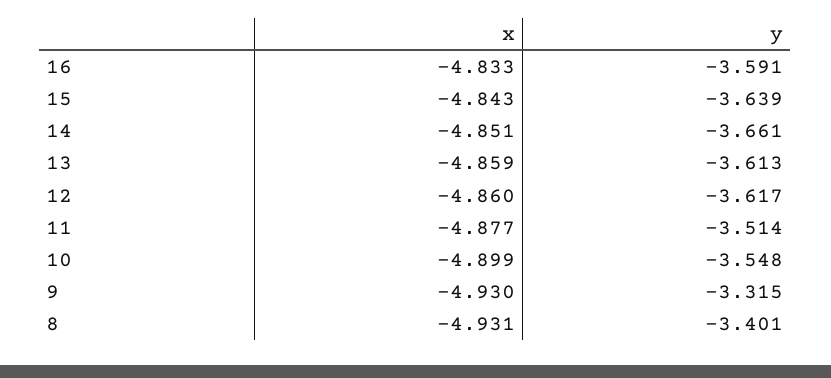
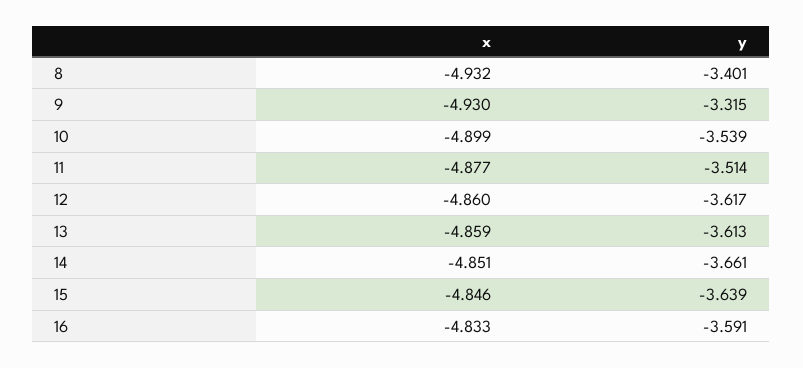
  {
    "x": {
      "16": -4.833,
-     "15": -4.843,
+     "15": -4.846,
      "14": -4.851,
      "13": -4.859,
      "12": -4.86,
      "11": -4.877,
      "10": -4.899,
      "9": -4.93,
-     "8": -4.931
+     "8": -4.932
    },
    "y": {
      "16": -3.591,
      "15": -3.639,
      "14": -3.661,
      "13": -3.613,
      "12": -3.617,
      "11": -3.514,
-     "10": -3.548,
+     "10": -3.539,
      "9": -3.315,
      "8": -3.401
    }
  }

